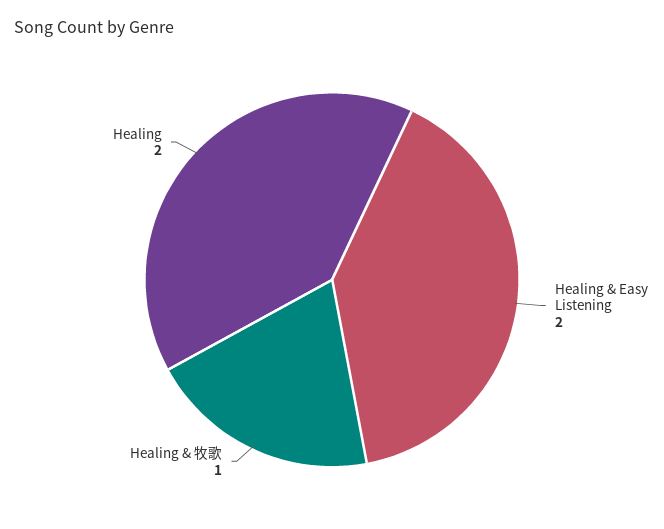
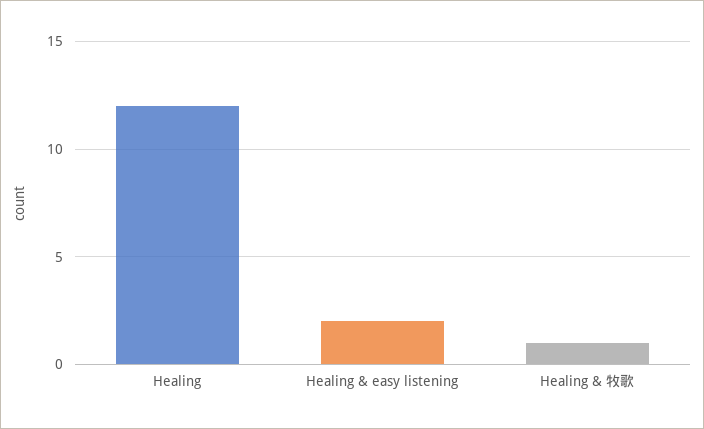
  {
    "Healing & Easy Listening": 2,
    "Healing & 牧歌": 1,
-   "Healing": 2
+   "Healing": 12
  }

